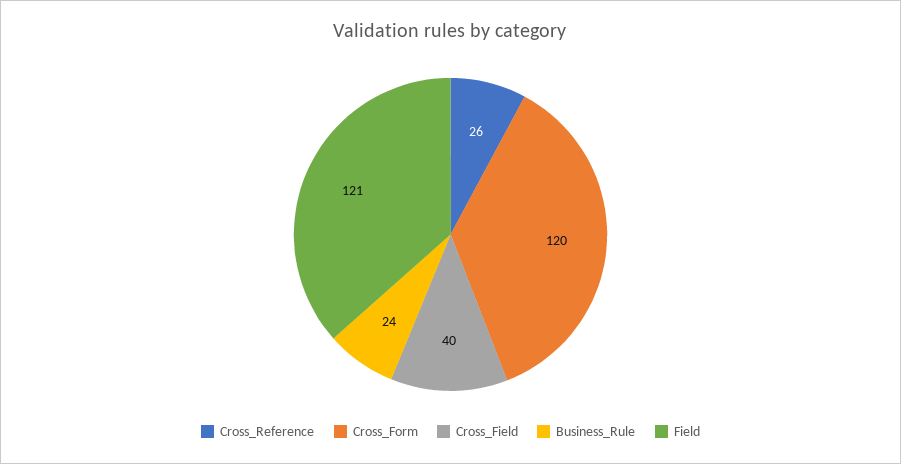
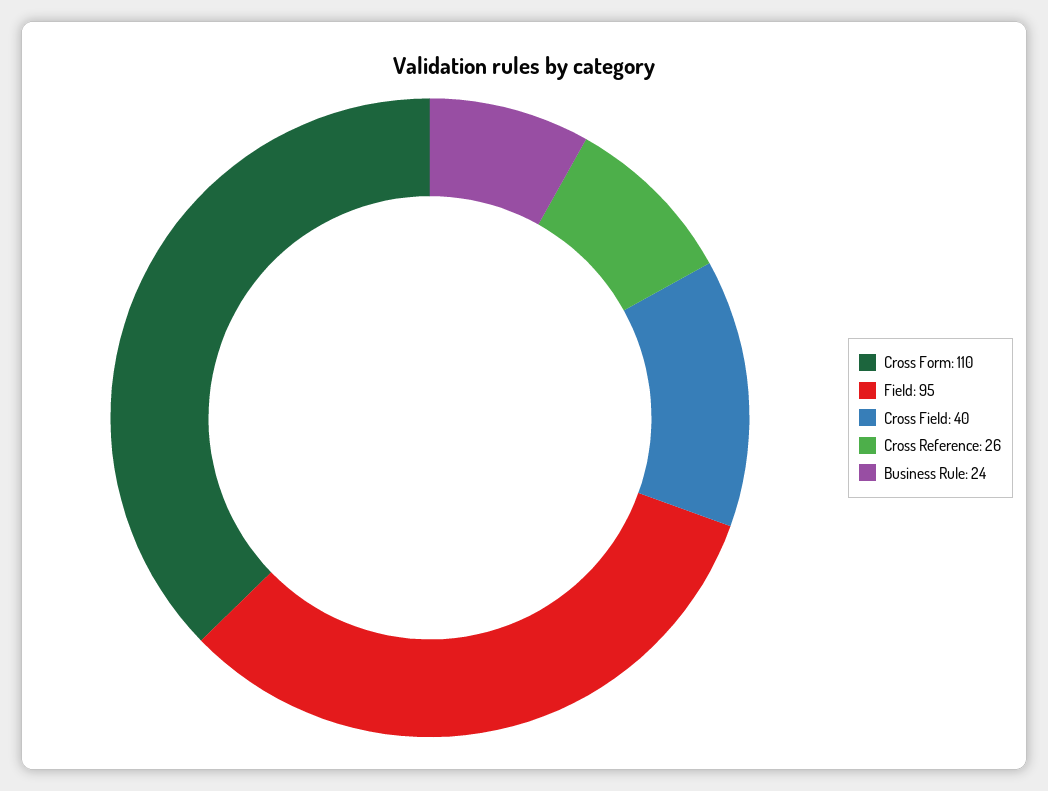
  {
    "Cross_Reference": 26,
-   "Cross_Form": 120,
+   "Cross_Form": 110,
    "Cross_Field": 40,
    "Business_Rule": 24,
-   "Field": 121
+   "Field": 95
  }

